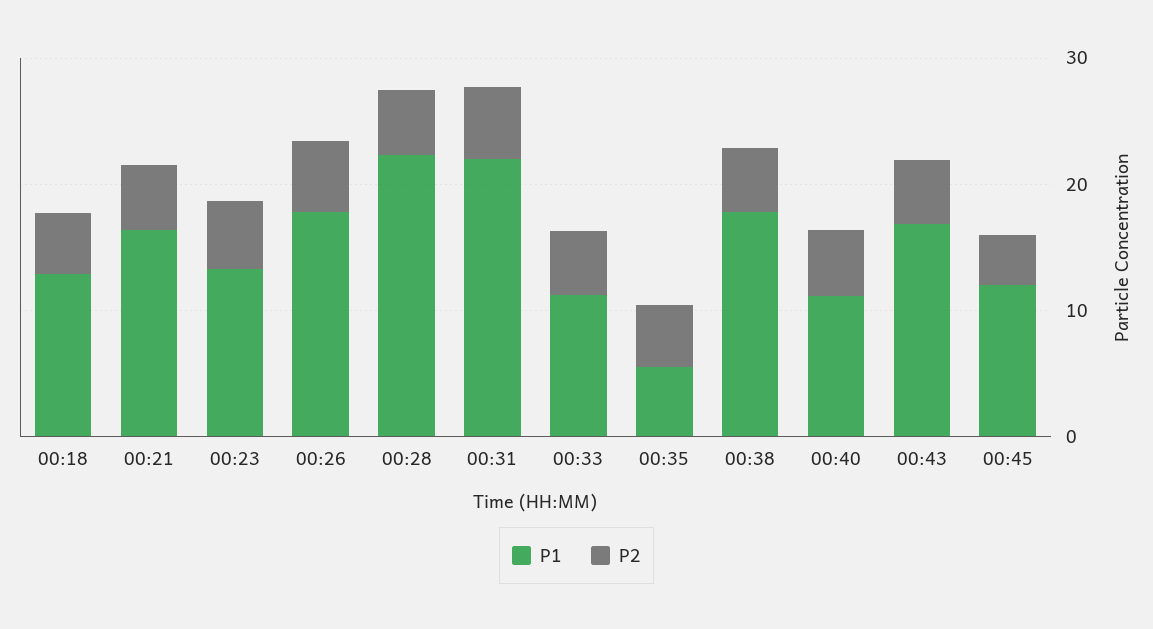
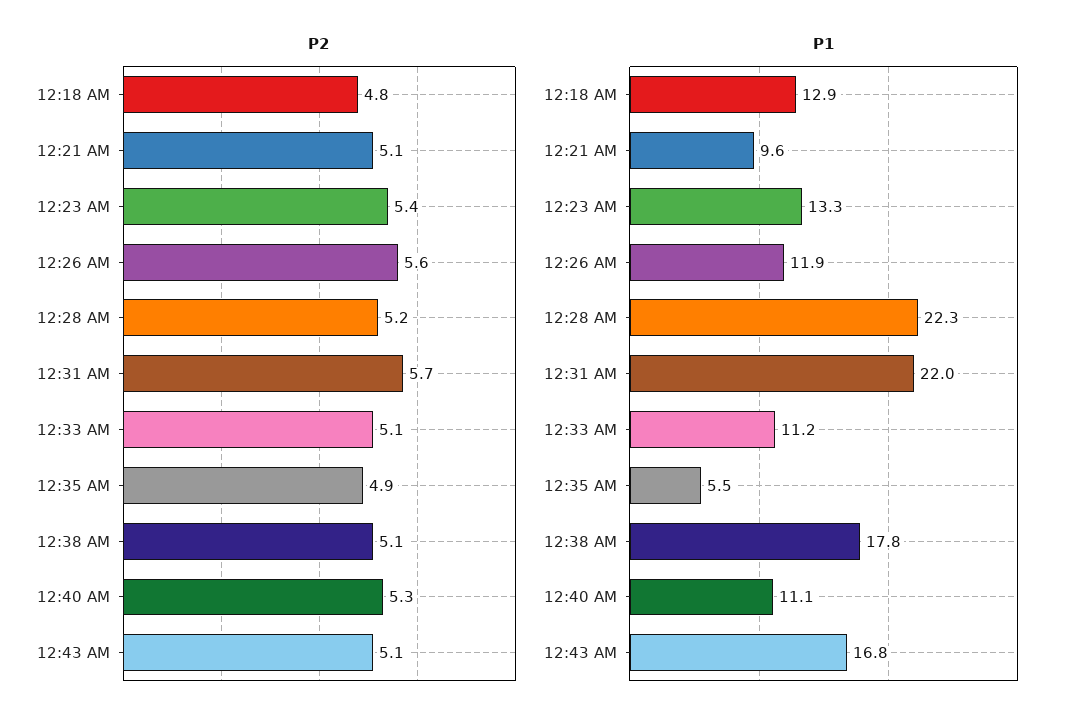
  {
    "P1": {
      "00:18": 12.9,
-     "00:21": 16,
+     "00:21": 9.6,
      "00:23": 13.3,
-     "00:26": 18,
+     "00:26": 11.9,
      "00:28": 22.3,
      "00:31": 22,
      "00:33": 11.2,
      "00:35": 5.5,
      "00:38": 17.8,
      "00:40": 11.1,
-     "00:43": 16.8,
+     "00:43": 16.8
-     "00:45": 12
    },
    "P2": {
      "00:18": 4.8,
      "00:21": 5.1,
      "00:23": 5.4,
      "00:26": 5.6,
      "00:28": 5.2,
      "00:31": 5.7,
      "00:33": 5.1,
      "00:35": 4.9,
      "00:38": 5.1,
      "00:40": 5.3,
-     "00:43": 5.1,
+     "00:43": 5.1
-     "00:45": 4
    }
  }

